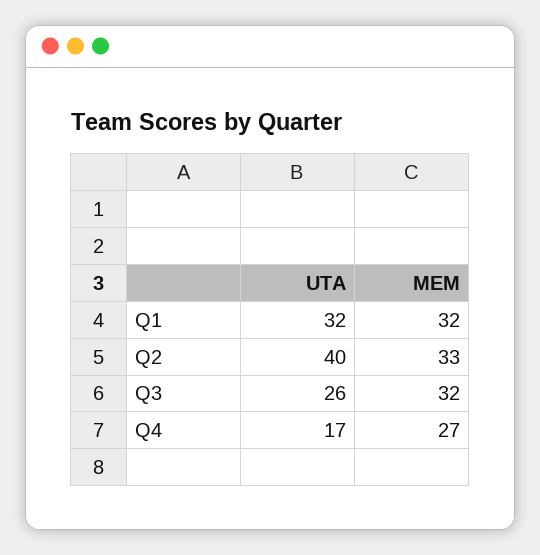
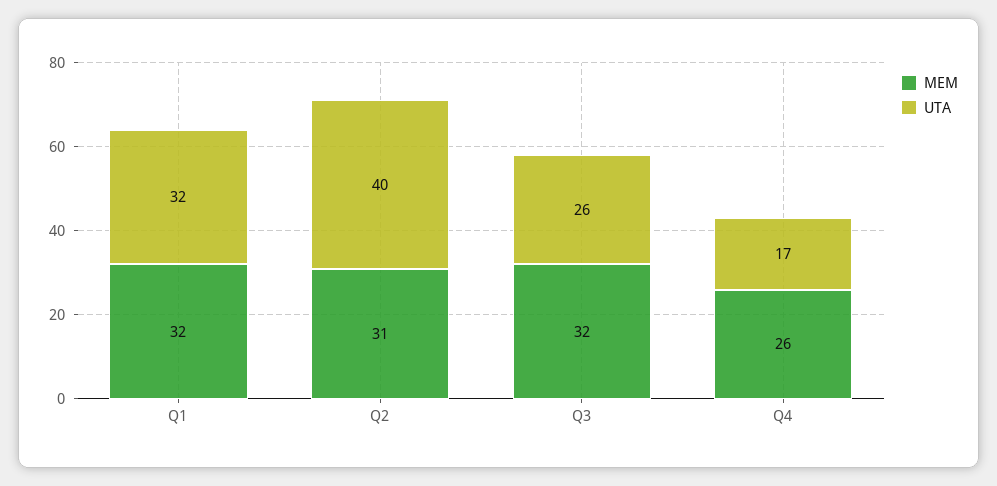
  {
    "UTA": {
      "Q1": 32,
      "Q2": 40,
      "Q3": 26,
      "Q4": 17
    },
    "MEM": {
      "Q1": 32,
-     "Q2": 33,
+     "Q2": 31,
      "Q3": 32,
-     "Q4": 27
+     "Q4": 26
    }
  }

